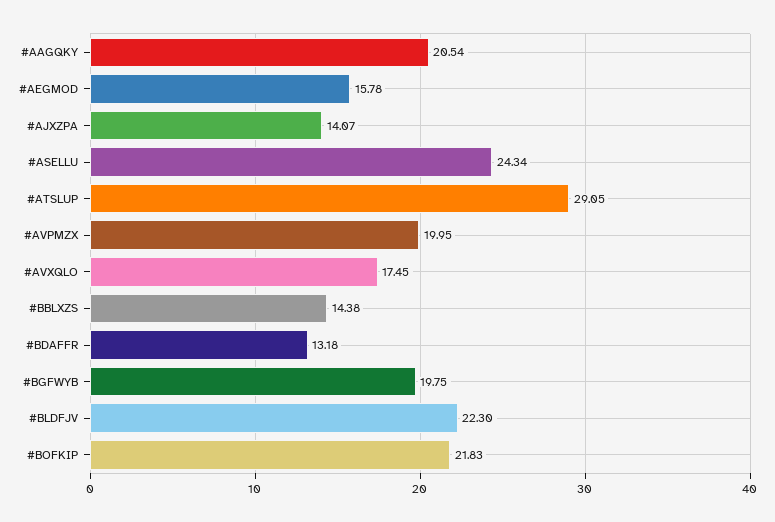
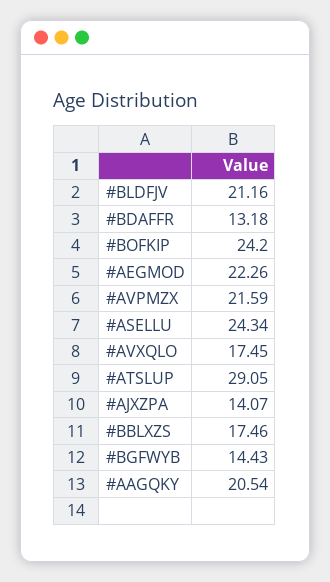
  {
    "#AAGQKY": 20.54,
-   "#AEGMOD": 15.78,
+   "#AEGMOD": 22.26,
    "#AJXZPA": 14.07,
    "#ASELLU": 24.34,
    "#ATSLUP": 29.05,
-   "#AVPMZX": 19.95,
+   "#AVPMZX": 21.59,
    "#AVXQLO": 17.45,
-   "#BBLXZS": 14.38,
+   "#BBLXZS": 17.46,
    "#BDAFFR": 13.18,
-   "#BGFWYB": 19.75,
+   "#BGFWYB": 14.43,
-   "#BLDFJV": 22.3,
+   "#BLDFJV": 21.16,
-   "#BOFKIP": 21.83
+   "#BOFKIP": 24.2
  }

